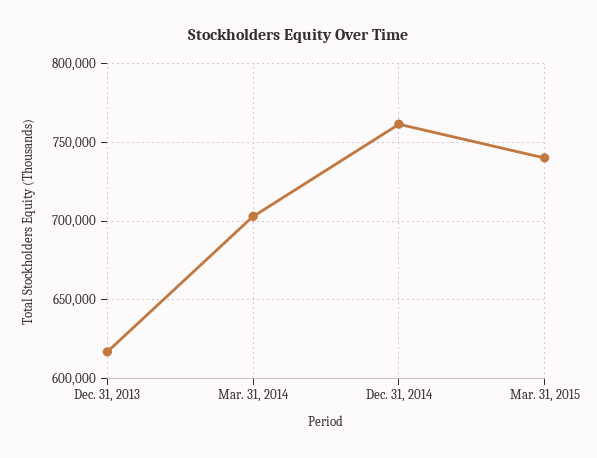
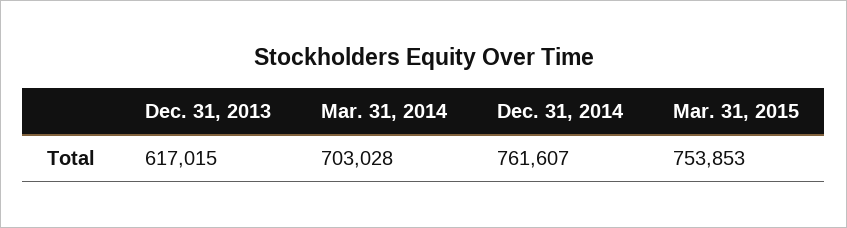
  {
    "Dec. 31, 2013": 617015,
    "Mar. 31, 2014": 703028,
    "Dec. 31, 2014": 761607,
-   "Mar. 31, 2015": 740000
+   "Mar. 31, 2015": 753853
  }

